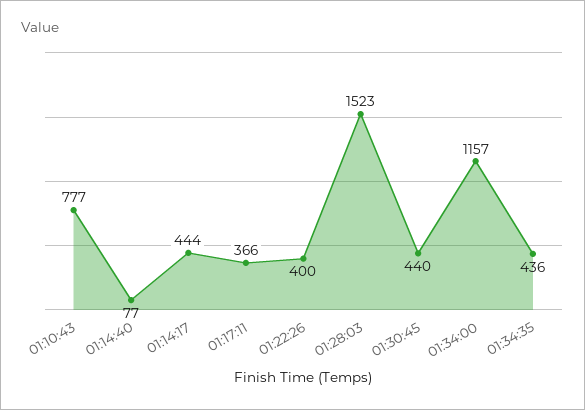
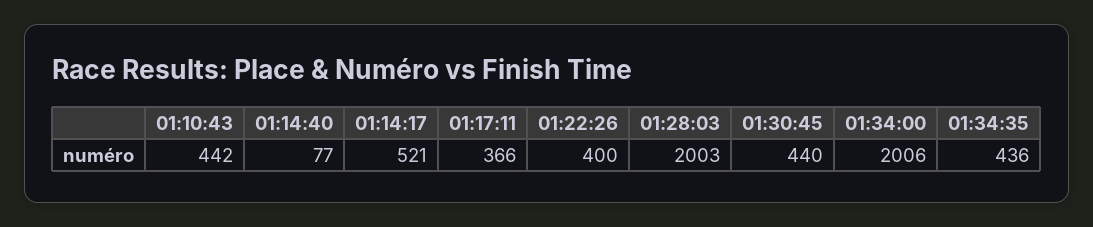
  {
-   "01:10:43": 777,
+   "01:10:43": 442,
    "01:14:40": 77,
-   "01:14:17": 444,
+   "01:14:17": 521,
    "01:17:11": 366,
    "01:22:26": 400,
-   "01:28:03": 1523,
+   "01:28:03": 2003,
    "01:30:45": 440,
-   "01:34:00": 1157,
+   "01:34:00": 2006,
    "01:34:35": 436
  }

